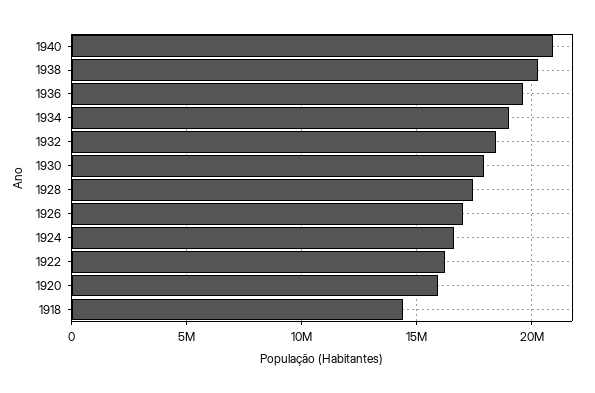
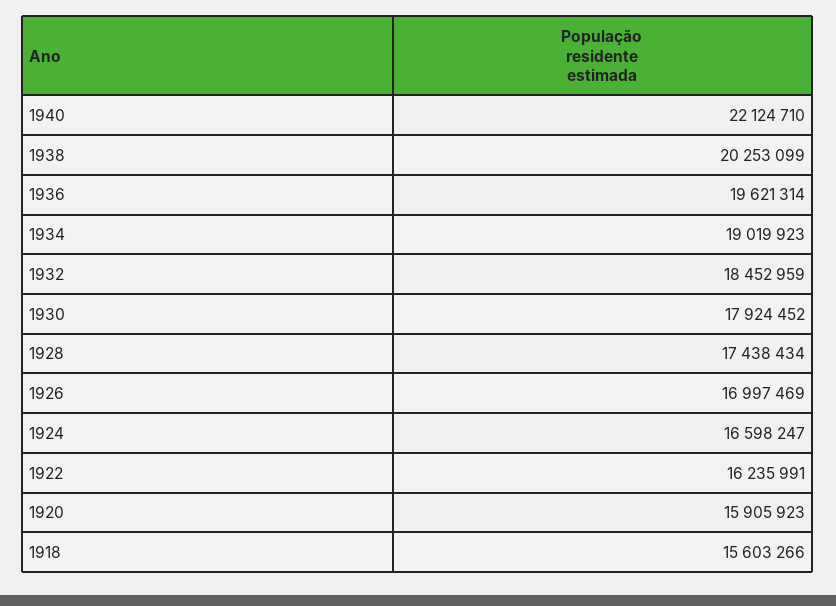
  {
-   "1940": 21000000,
+   "1940": 22124710,
    "1938": 20253099,
    "1936": 19621314,
    "1934": 19019923,
    "1932": 18452959,
    "1930": 17924452,
    "1928": 17438434,
    "1926": 16997469,
    "1924": 16598247,
    "1922": 16235991,
    "1920": 15905923,
-   "1918": 14500000
+   "1918": 15603266
  }

